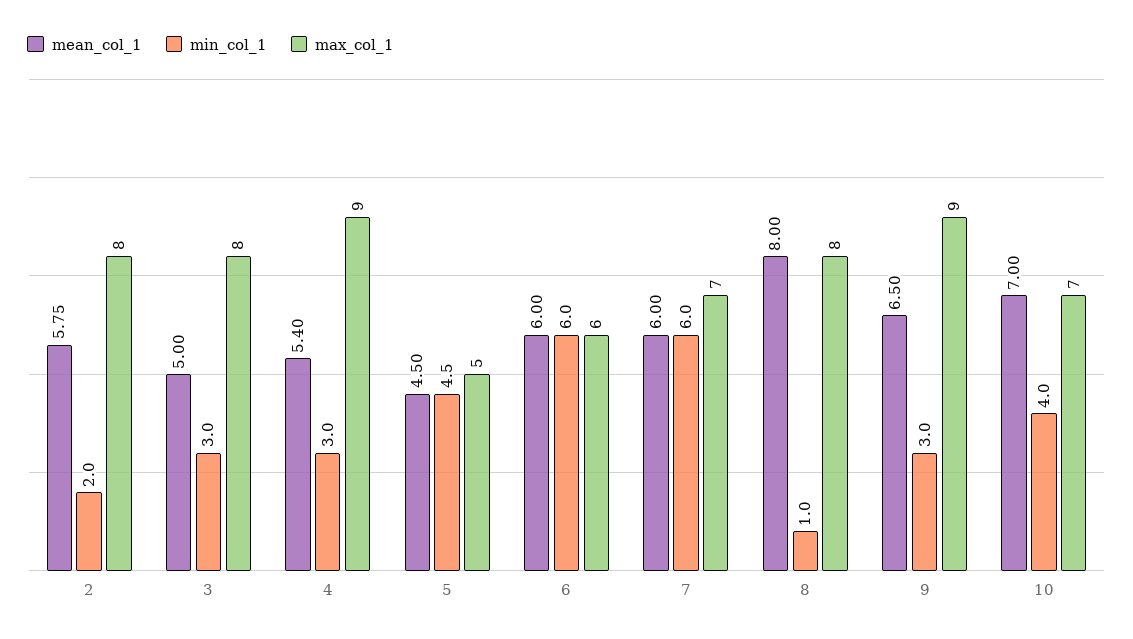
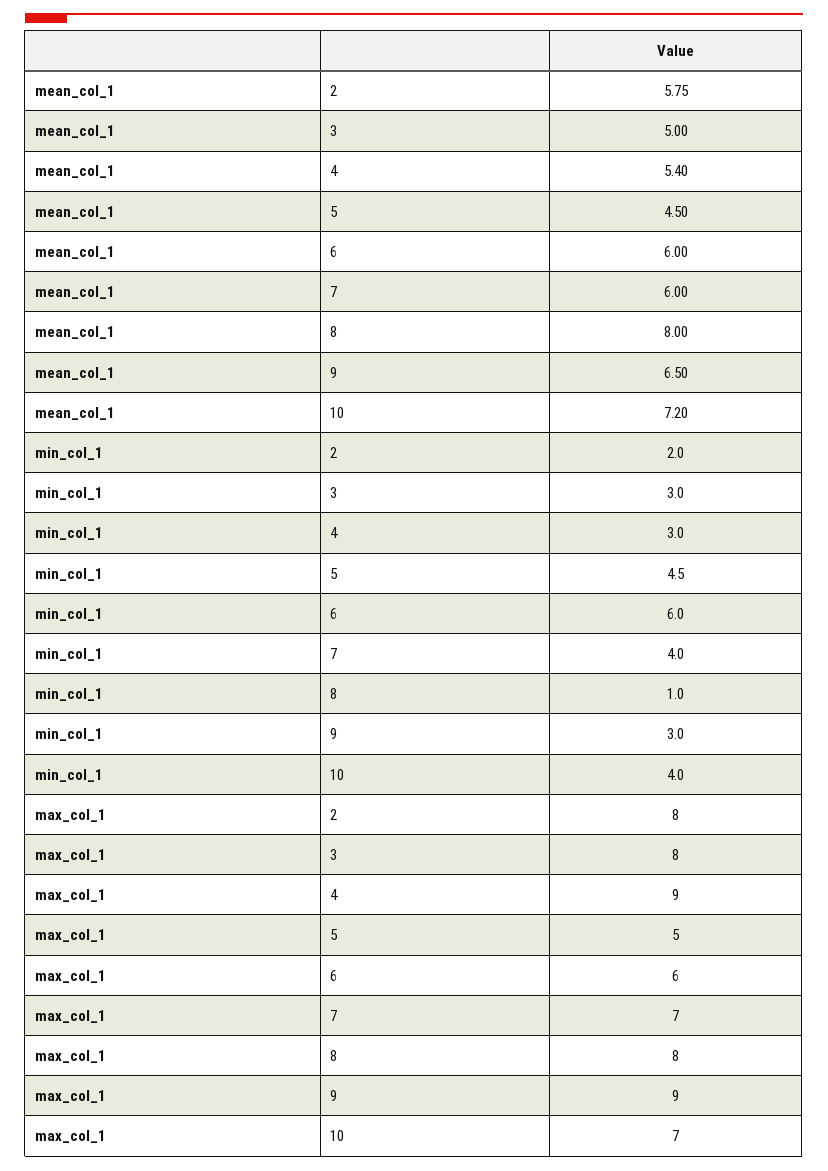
  {
    "mean_col_1": {
      "2": 5.75,
      "3": 5,
      "4": 5.4,
      "5": 4.5,
      "6": 6,
      "7": 6,
      "8": 8,
      "9": 6.5,
-     "10": 7
+     "10": 7.2
    },
    "min_col_1": {
      "2": 2,
      "3": 3,
      "4": 3,
      "5": 4.5,
      "6": 6,
-     "7": 6,
+     "7": 4,
      "8": 1,
      "9": 3,
      "10": 4
    },
    "max_col_1": {
      "2": 8,
      "3": 8,
      "4": 9,
      "5": 5,
      "6": 6,
      "7": 7,
      "8": 8,
      "9": 9,
      "10": 7
    }
  }

